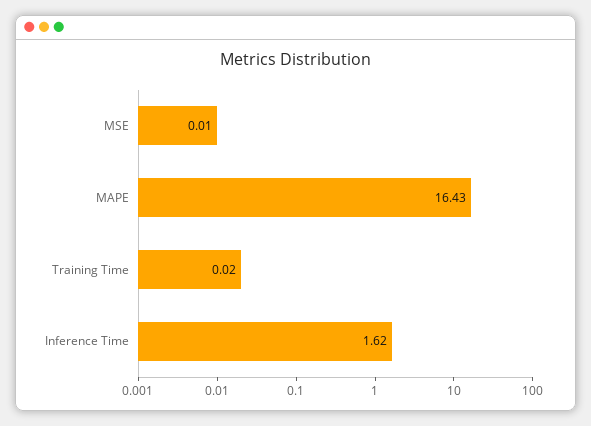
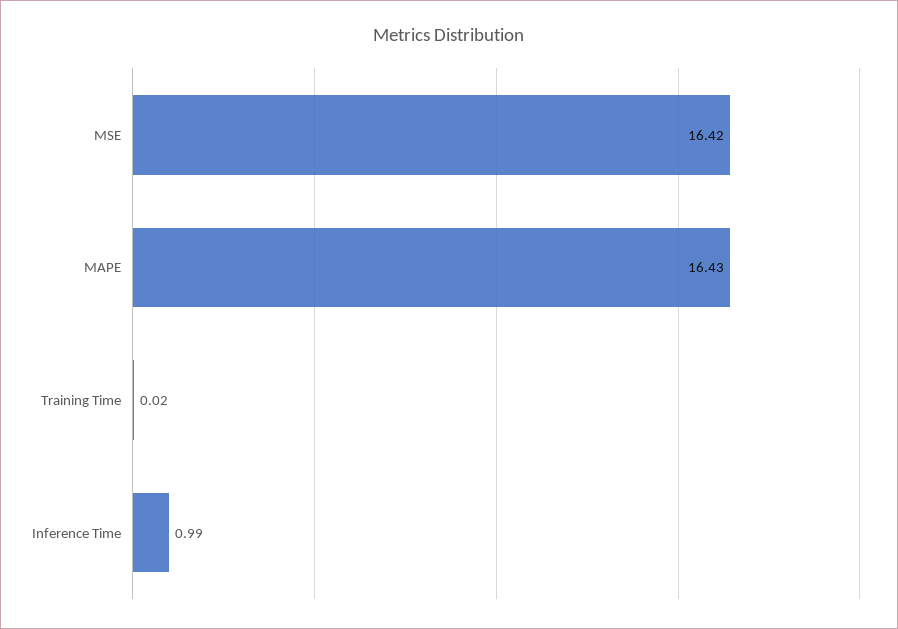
  {
-   "MSE": 0.01,
+   "MSE": 16.42,
    "MAPE": 16.43,
    "Training Time": 0.02,
-   "Inference Time": 1.62
+   "Inference Time": 0.99
  }

